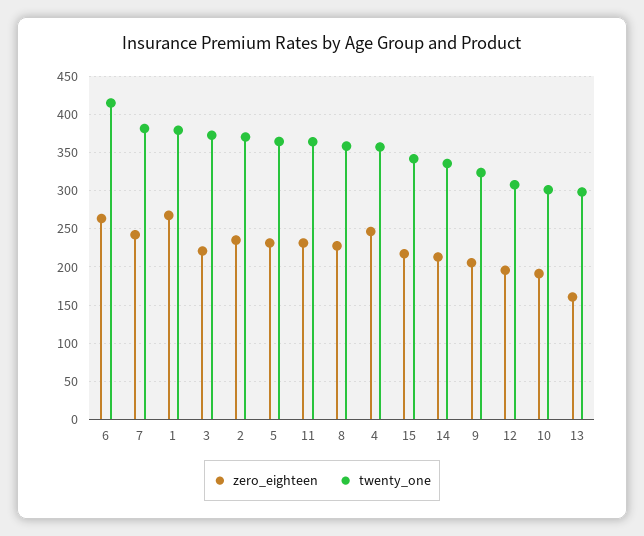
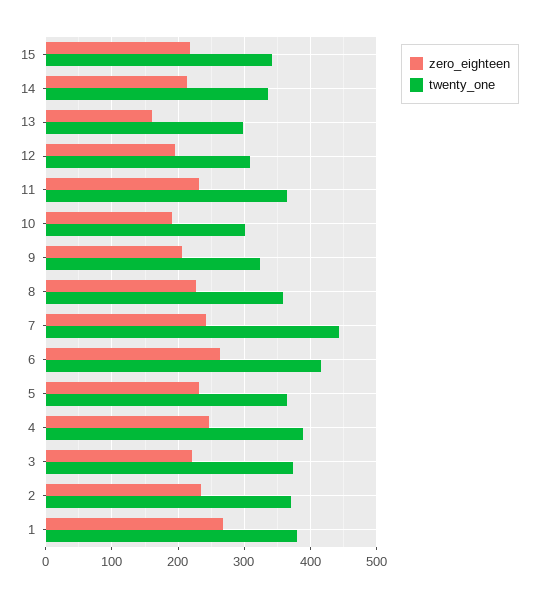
  {
    "zero_eighteen": {
      "6": 260,
      "7": 240,
      "1": 270,
      "3": 220,
      "2": 240,
      "5": 230,
      "11": 230,
      "8": 230,
      "4": 250,
      "15": 220,
      "14": 210,
      "9": 210,
      "12": 200,
      "10": 190,
      "13": 160
    },
    "twenty_one": {
      "6": 410,
-     "7": 380,
+     "7": 440,
      "1": 380,
      "3": 370,
      "2": 370,
      "5": 360,
      "11": 360,
      "8": 360,
-     "4": 360,
+     "4": 390,
      "15": 340,
      "14": 340,
      "9": 320,
      "12": 310,
      "10": 300,
      "13": 300
    }
  }

